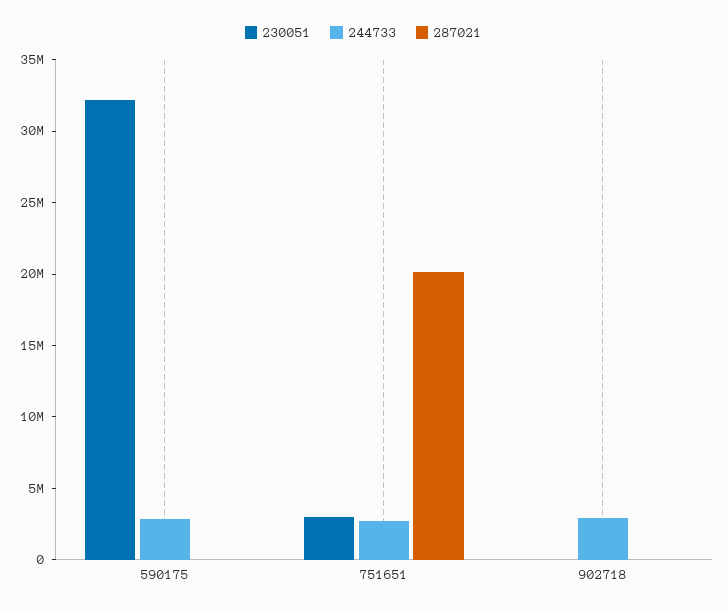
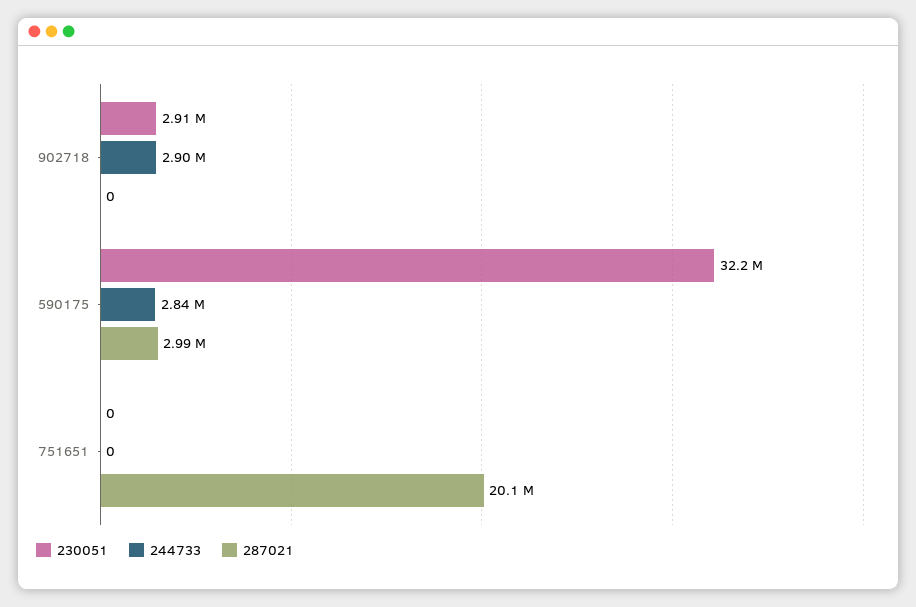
  {
    "230051": {
      "590175": 32200000,
-     "751651": 3000000,
+     "751651": 0,
-     "902718": 0
+     "902718": 2910000
    },
    "244733": {
      "590175": 2840000,
-     "751651": 3000000,
+     "751651": 0,
      "902718": 2900000
    },
    "287021": {
-     "590175": 0,
+     "590175": 2990000,
      "751651": 20100000,
      "902718": 0
    }
  }

